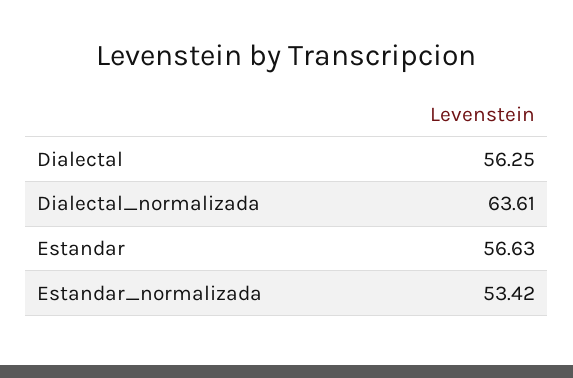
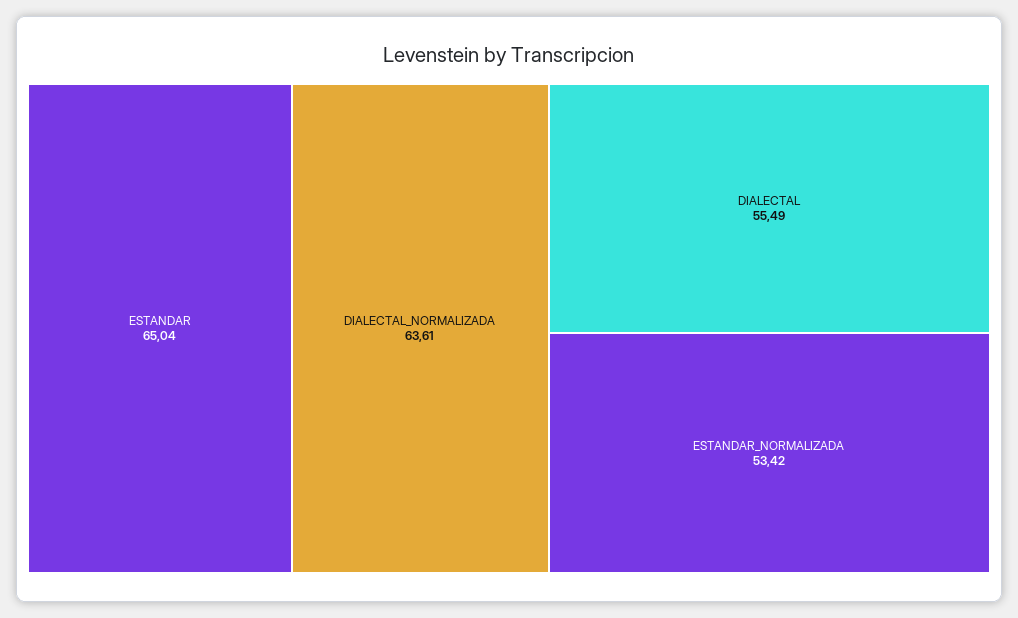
  {
-   "Dialectal": 56.25,
+   "Dialectal": 55.49,
    "Dialectal_normalizada": 63.61,
-   "Estandar": 56.63,
+   "Estandar": 65.04,
    "Estandar_normalizada": 53.42
  }

